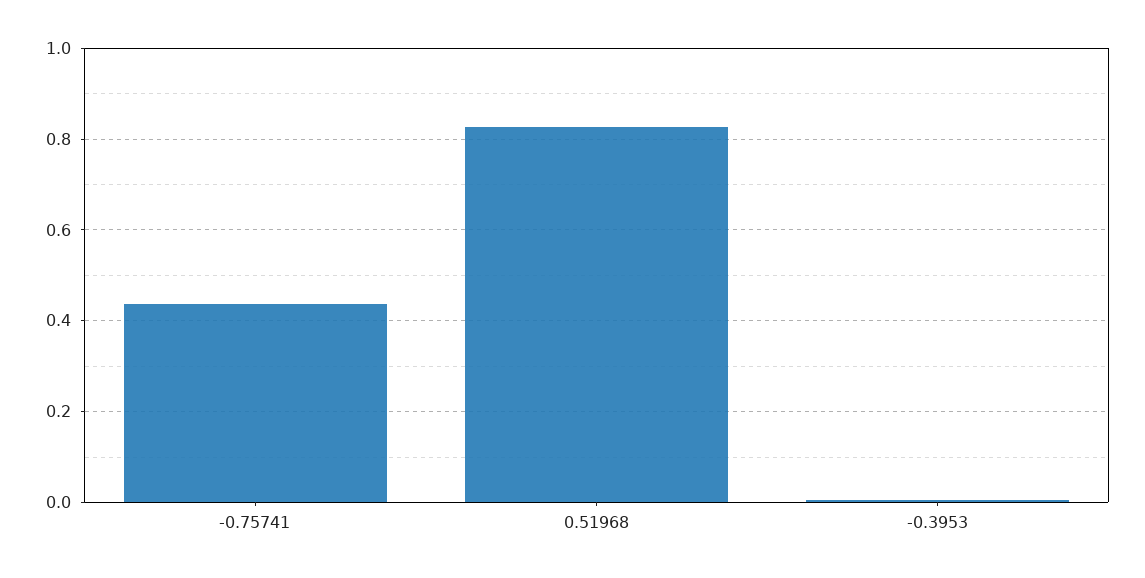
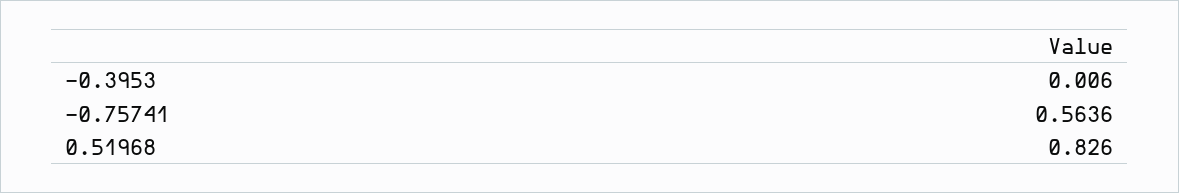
  {
-   "-0.75741": 0.44,
+   "-0.75741": 0.5636,
    "0.51968": 0.826,
    "-0.3953": 0.006
  }

